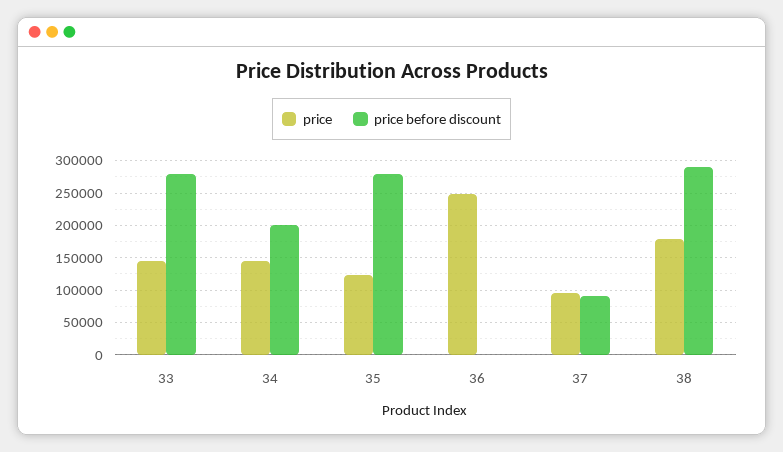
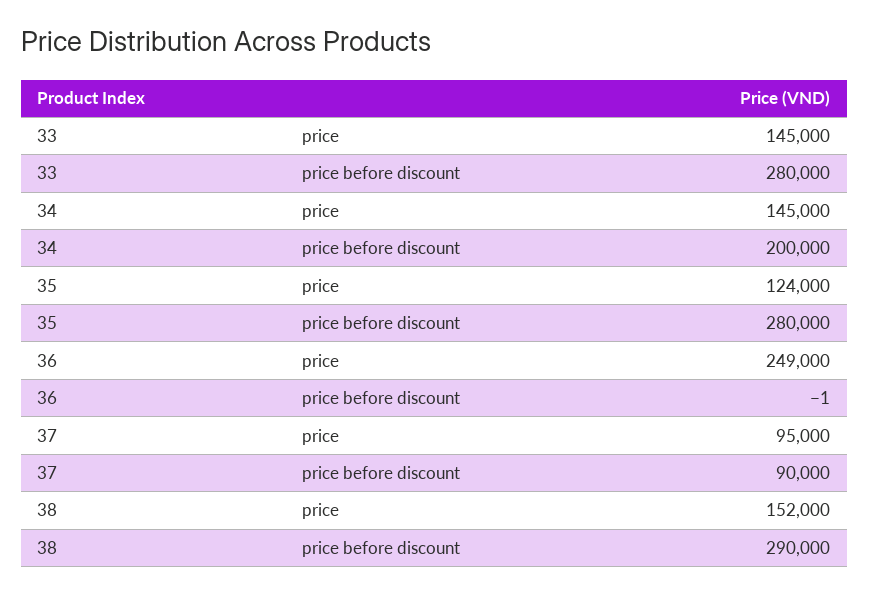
  {
    "price": {
      "33": 145000,
      "34": 145000,
      "35": 124000,
      "36": 249000,
      "37": 95000,
-     "38": 180000
+     "38": 152000
    },
    "price before discount": {
      "33": 280000,
      "34": 200000,
      "35": 280000,
      "36": -1,
      "37": 90000,
      "38": 290000
    }
  }

